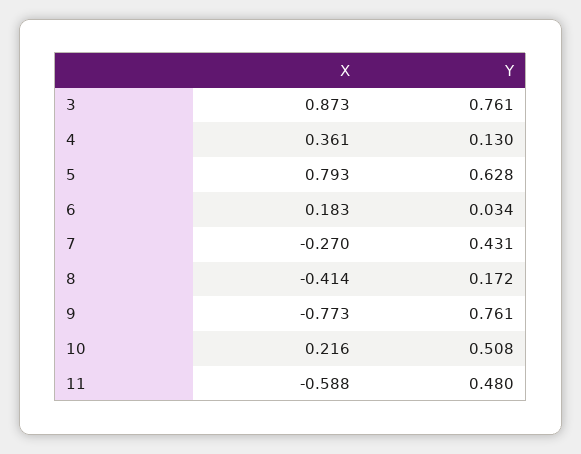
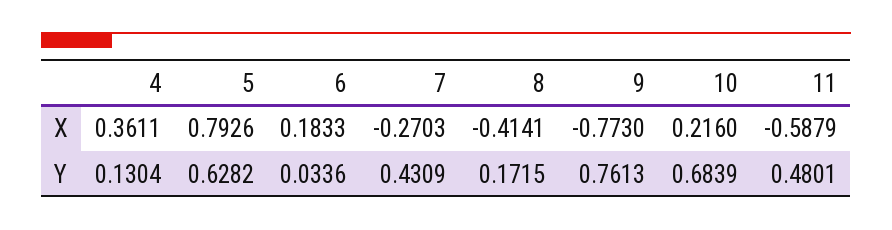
  {
    "X": {
-     "3": 0.873,
      "4": 0.3611,
      "5": 0.7926,
      "6": 0.1833,
      "7": -0.2703,
      "8": -0.4141,
      "9": -0.773,
      "10": 0.216,
      "11": -0.5879
    },
    "Y": {
-     "3": 0.761,
      "4": 0.1304,
      "5": 0.6282,
      "6": 0.0336,
      "7": 0.4309,
      "8": 0.1715,
      "9": 0.7613,
-     "10": 0.508,
+     "10": 0.6839,
      "11": 0.4801
    }
  }

